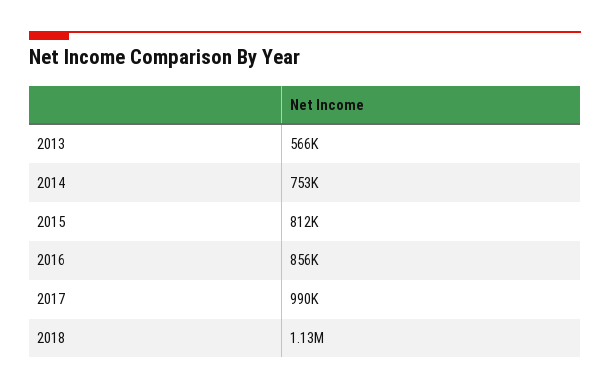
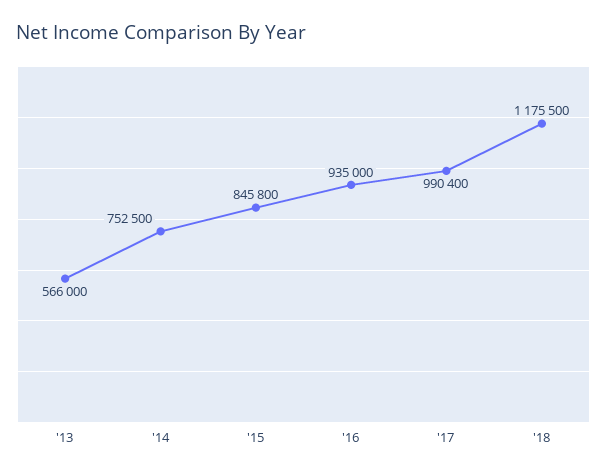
  {
    "2013": 566000,
    "2014": 752500,
-   "2015": 812000,
+   "2015": 845800,
-   "2016": 856000,
+   "2016": 935000,
    "2017": 990400,
-   "2018": 1130000
+   "2018": 1175500
  }

